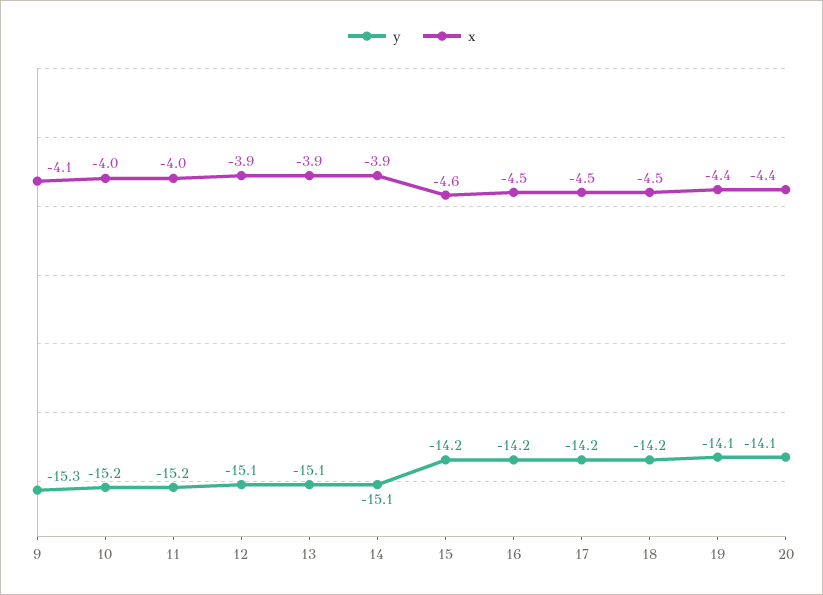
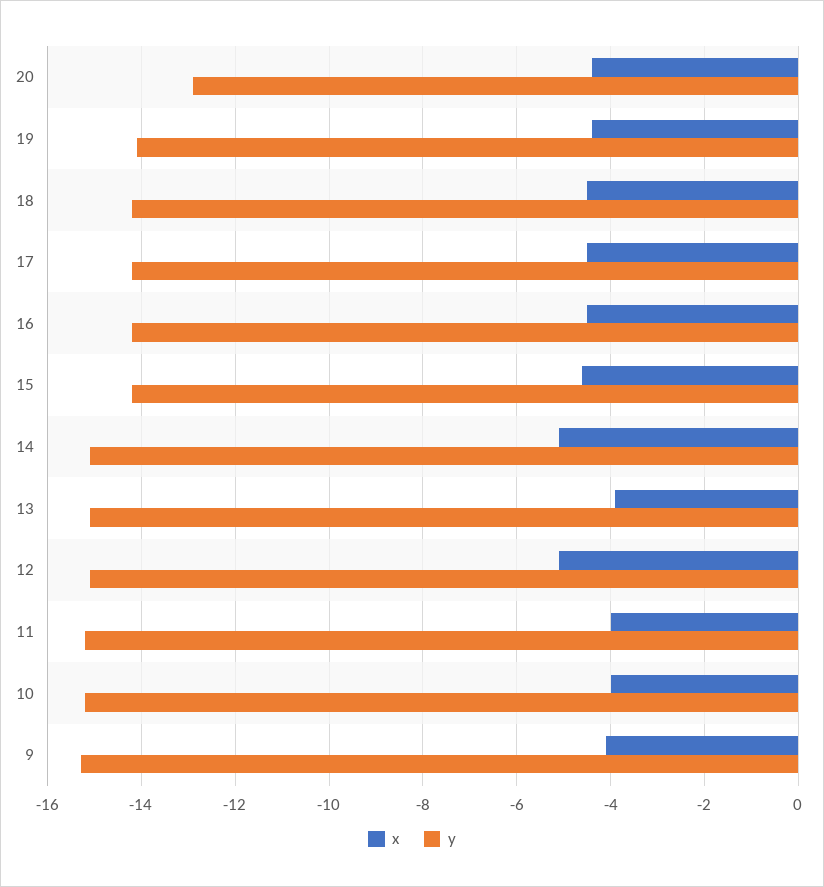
  {
    "y": {
      "9": -15.3,
      "10": -15.2,
      "11": -15.2,
      "12": -15.1,
      "13": -15.1,
      "14": -15.1,
      "15": -14.2,
      "16": -14.2,
      "17": -14.2,
      "18": -14.2,
      "19": -14.1,
-     "20": -14.1
+     "20": -13
    },
    "x": {
      "9": -4.1,
      "10": -4,
      "11": -4,
-     "12": -3.9,
+     "12": -5,
      "13": -3.9,
-     "14": -3.9,
+     "14": -5,
      "15": -4.6,
      "16": -4.5,
      "17": -4.5,
      "18": -4.5,
      "19": -4.4,
      "20": -4.4
    }
  }

